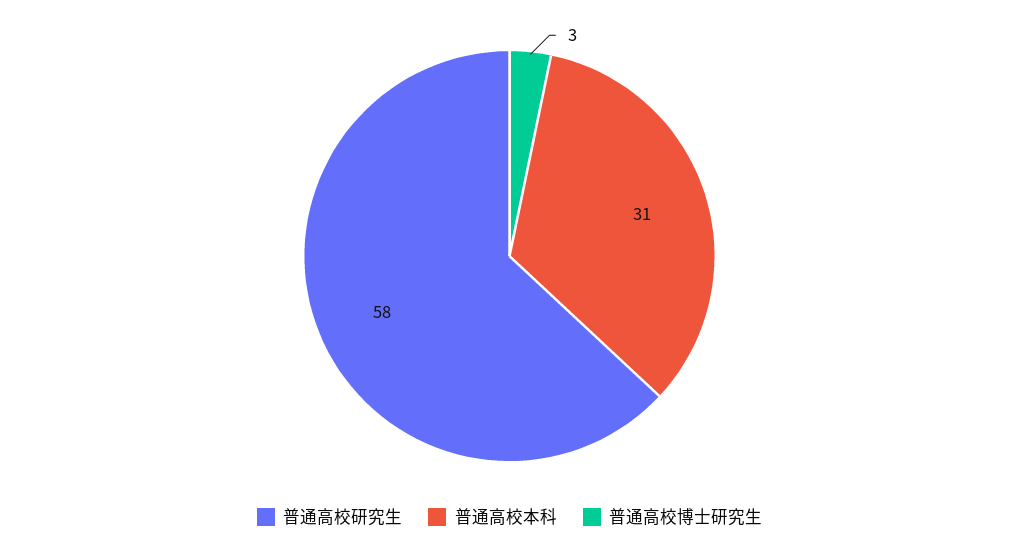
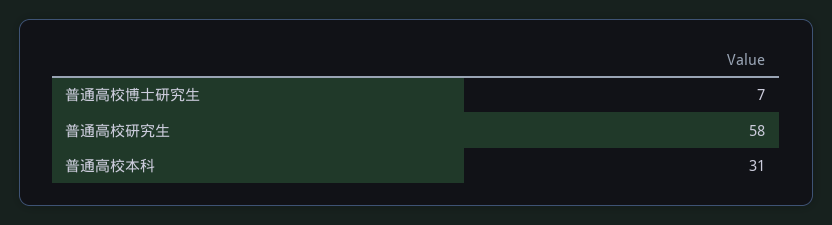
  {
    "普通高校研究生": 58,
    "普通高校本科": 31,
-   "普通高校博士研究生": 3
+   "普通高校博士研究生": 7
  }

